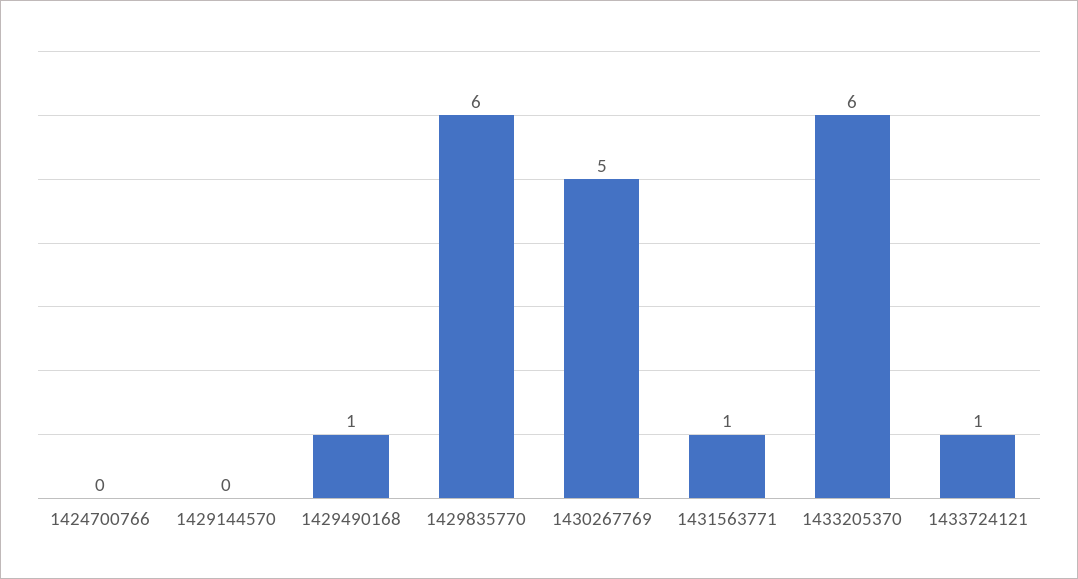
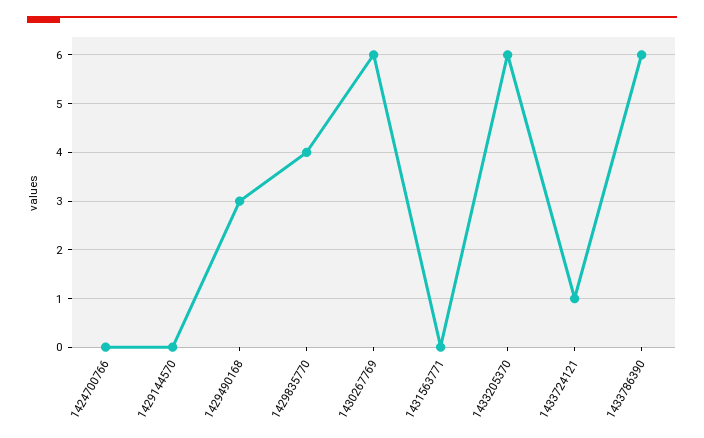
  {
    "1424700766": 0,
    "1429144570": 0,
-   "1429490168": 1,
+   "1429490168": 3,
-   "1429835770": 6,
+   "1429835770": 4,
-   "1430267769": 5,
+   "1430267769": 6,
-   "1431563771": 1,
+   "1431563771": 0,
    "1433205370": 6,
-   "1433724121": 1
+   "1433724121": 1,
+   "1433786390": 6
  }

